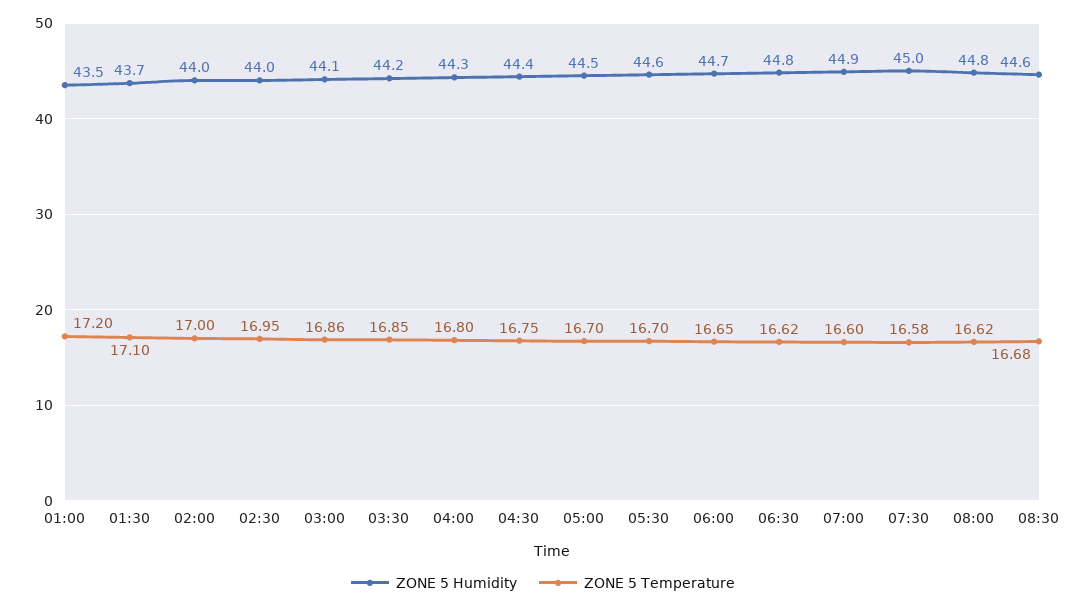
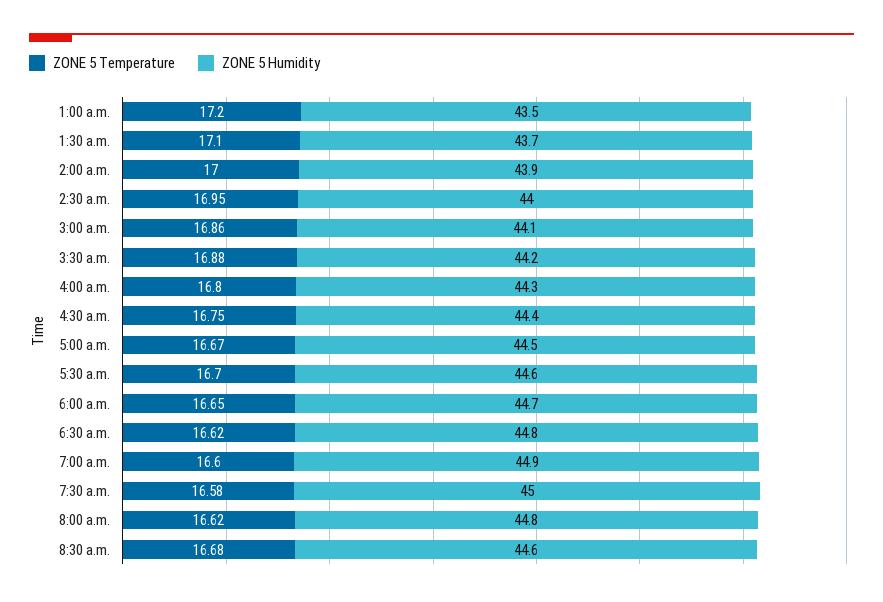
  {
    "ZONE 5 Humidity": {
      "01:00": 43.5,
      "01:30": 43.7,
-     "02:00": 44,
+     "02:00": 43.9,
      "02:30": 44,
      "03:00": 44.1,
      "03:30": 44.2,
      "04:00": 44.3,
      "04:30": 44.4,
      "05:00": 44.5,
      "05:30": 44.6,
      "06:00": 44.7,
      "06:30": 44.8,
      "07:00": 44.9,
      "07:30": 45,
      "08:00": 44.8,
      "08:30": 44.6
    },
    "ZONE 5 Temperature": {
      "01:00": 17.2,
      "01:30": 17.1,
      "02:00": 17,
      "02:30": 16.95,
      "03:00": 16.86,
-     "03:30": 16.85,
+     "03:30": 16.88,
      "04:00": 16.8,
      "04:30": 16.75,
-     "05:00": 16.7,
+     "05:00": 16.67,
      "05:30": 16.7,
      "06:00": 16.65,
      "06:30": 16.62,
      "07:00": 16.6,
      "07:30": 16.58,
      "08:00": 16.62,
      "08:30": 16.68
    }
  }

